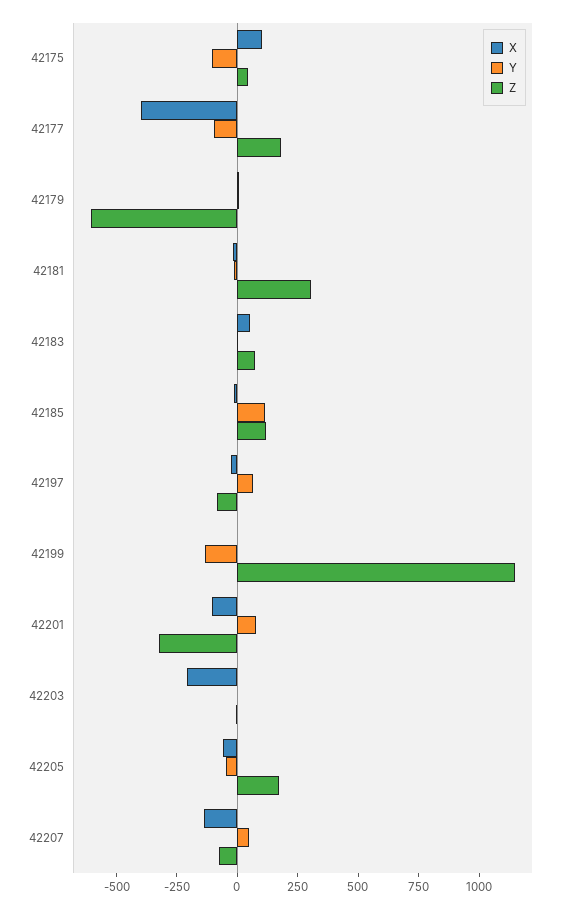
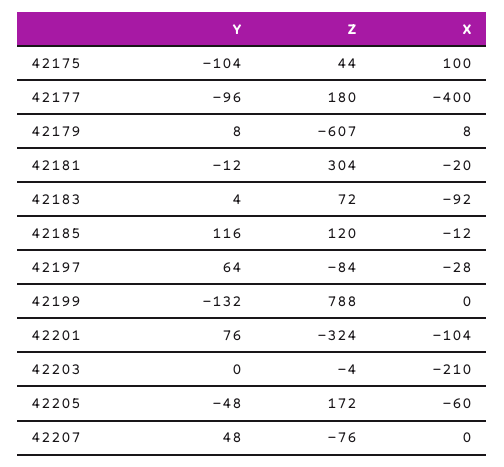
  {
    "X": {
      "42175": 100,
      "42177": -400,
      "42179": 8,
      "42181": -20,
-     "42183": 50,
+     "42183": -92,
      "42185": -12,
      "42197": -28,
      "42199": 0,
      "42201": -104,
      "42203": -210,
      "42205": -60,
-     "42207": -150
+     "42207": 0
    },
    "Y": {
      "42175": -104,
      "42177": -96,
      "42179": 8,
      "42181": -12,
      "42183": 4,
      "42185": 116,
      "42197": 64,
      "42199": -132,
      "42201": 76,
      "42203": 0,
      "42205": -48,
      "42207": 48
    },
    "Z": {
      "42175": 44,
      "42177": 180,
      "42179": -607,
      "42181": 304,
      "42183": 72,
      "42185": 120,
      "42197": -84,
-     "42199": 1150,
+     "42199": 788,
      "42201": -324,
      "42203": -4,
      "42205": 172,
      "42207": -76
    }
  }

